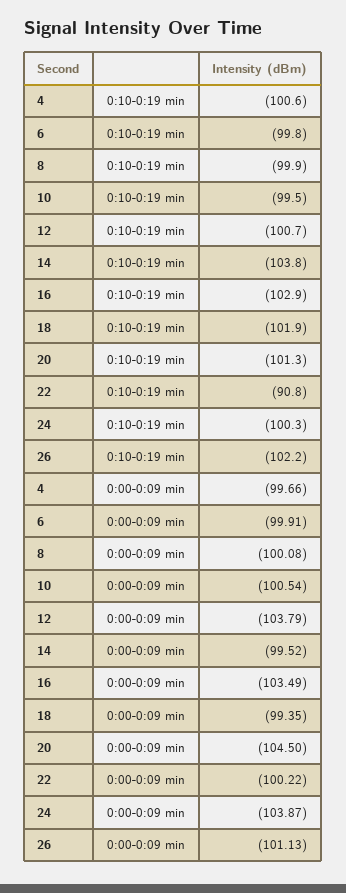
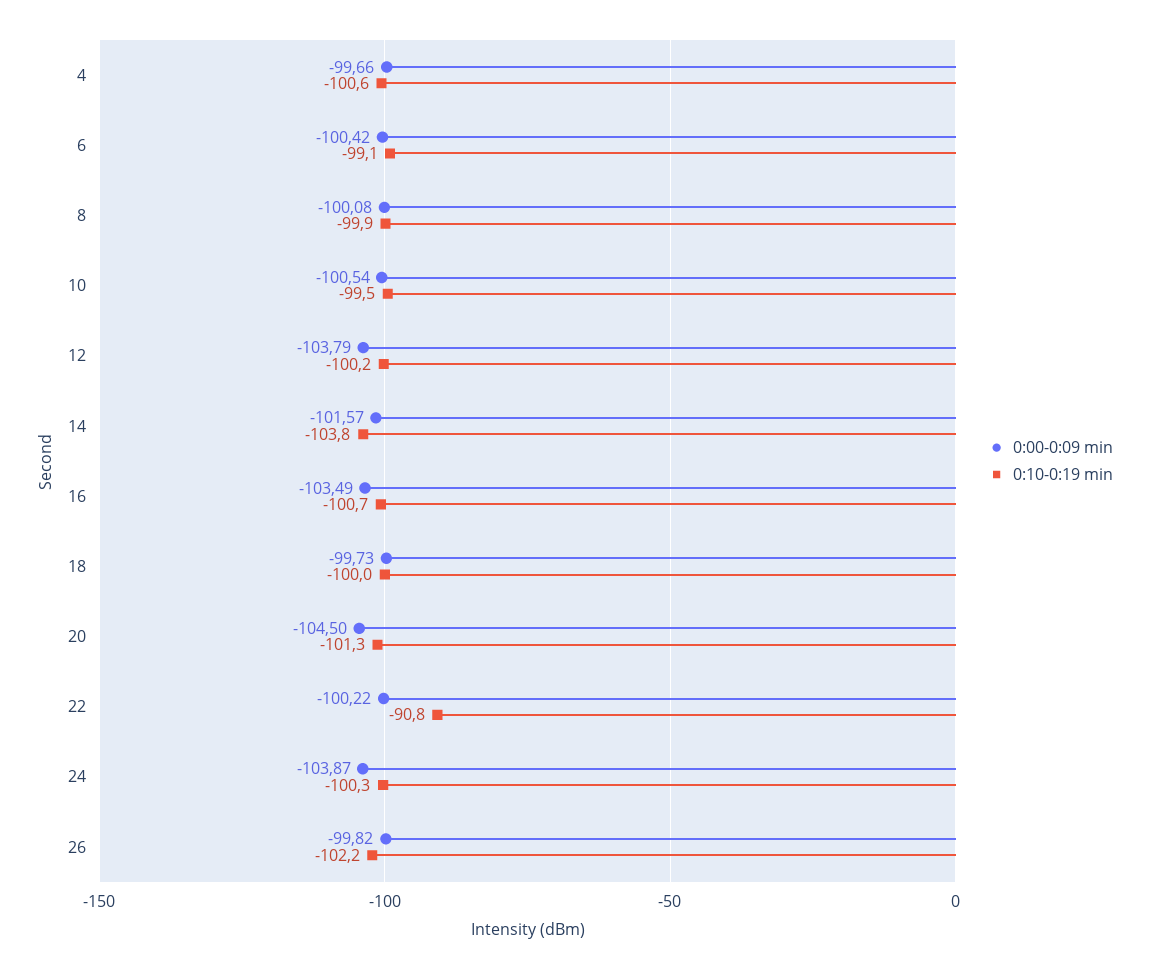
  {
    "0:10-0:19 min": {
      "4": -100.6,
-     "6": -99.8,
+     "6": -99.1,
      "8": -99.9,
      "10": -99.5,
-     "12": -100.7,
+     "12": -100.2,
      "14": -103.8,
-     "16": -102.9,
+     "16": -100.7,
-     "18": -101.9,
+     "18": -100,
      "20": -101.3,
      "22": -90.8,
      "24": -100.3,
      "26": -102.2
    },
    "0:00-0:09 min": {
      "4": -99.66,
-     "6": -99.91,
+     "6": -100.42,
      "8": -100.08,
      "10": -100.54,
      "12": -103.79,
-     "14": -99.52,
+     "14": -101.57,
      "16": -103.49,
-     "18": -99.35,
+     "18": -99.73,
      "20": -104.5,
      "22": -100.22,
      "24": -103.87,
-     "26": -101.13
+     "26": -99.82
    }
  }

